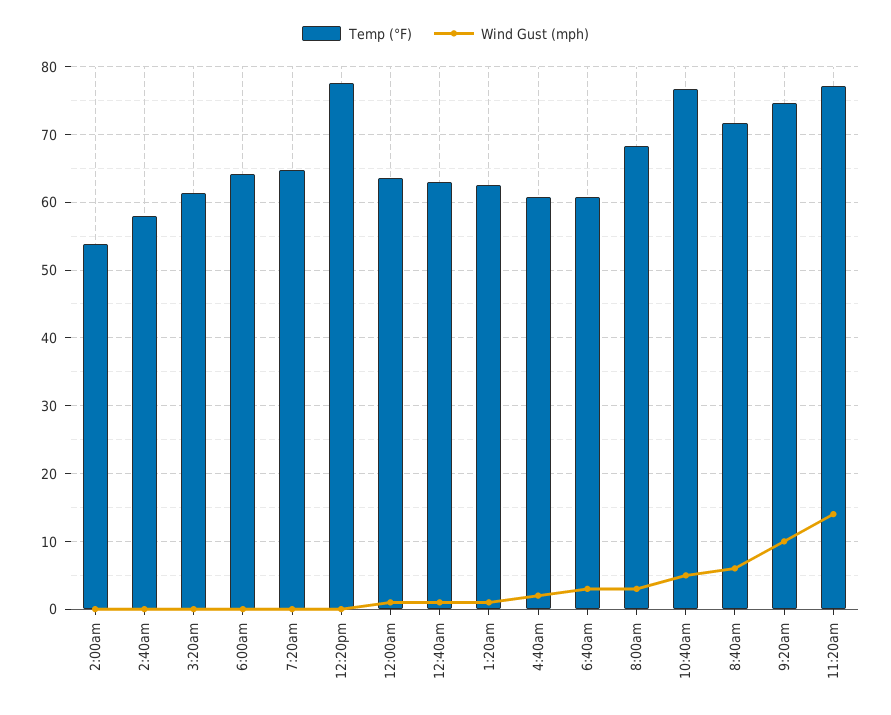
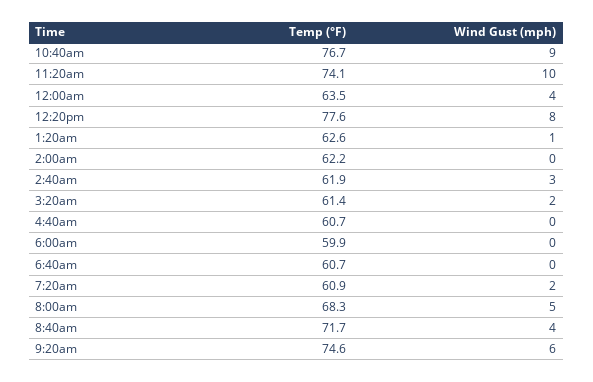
  {
    "Temp (°F)": {
-     "2:00am": 54,
+     "2:00am": 62.2,
-     "2:40am": 58,
+     "2:40am": 61.9,
      "3:20am": 61.4,
-     "6:00am": 64,
+     "6:00am": 59.9,
-     "7:20am": 65,
+     "7:20am": 60.9,
      "12:20pm": 77.6,
      "12:00am": 63.5,
-     "12:40am": 63,
      "1:20am": 62.6,
      "4:40am": 60.7,
      "6:40am": 60.7,
      "8:00am": 68.3,
      "10:40am": 76.7,
      "8:40am": 71.7,
      "9:20am": 74.6,
-     "11:20am": 77
+     "11:20am": 74.1
    },
    "Wind Gust (mph)": {
      "2:00am": 0,
-     "2:40am": 0,
+     "2:40am": 3,
-     "3:20am": 0,
+     "3:20am": 2,
      "6:00am": 0,
-     "7:20am": 0,
+     "7:20am": 2,
-     "12:20pm": 0,
+     "12:20pm": 8,
-     "12:00am": 1,
+     "12:00am": 4,
-     "12:40am": 1,
      "1:20am": 1,
-     "4:40am": 2,
+     "4:40am": 0,
-     "6:40am": 3,
+     "6:40am": 0,
-     "8:00am": 3,
+     "8:00am": 5,
-     "10:40am": 5,
+     "10:40am": 9,
-     "8:40am": 6,
+     "8:40am": 4,
-     "9:20am": 10,
+     "9:20am": 6,
-     "11:20am": 14
+     "11:20am": 10
    }
  }

